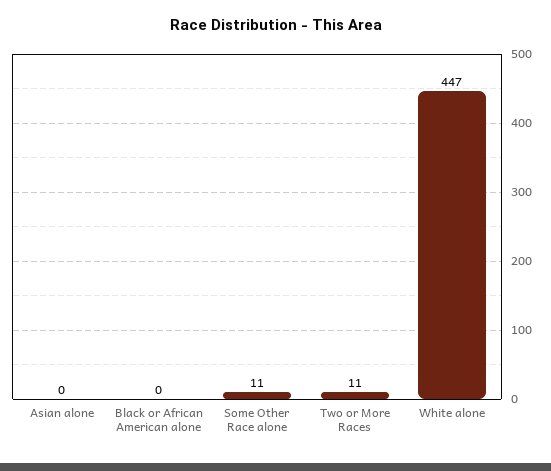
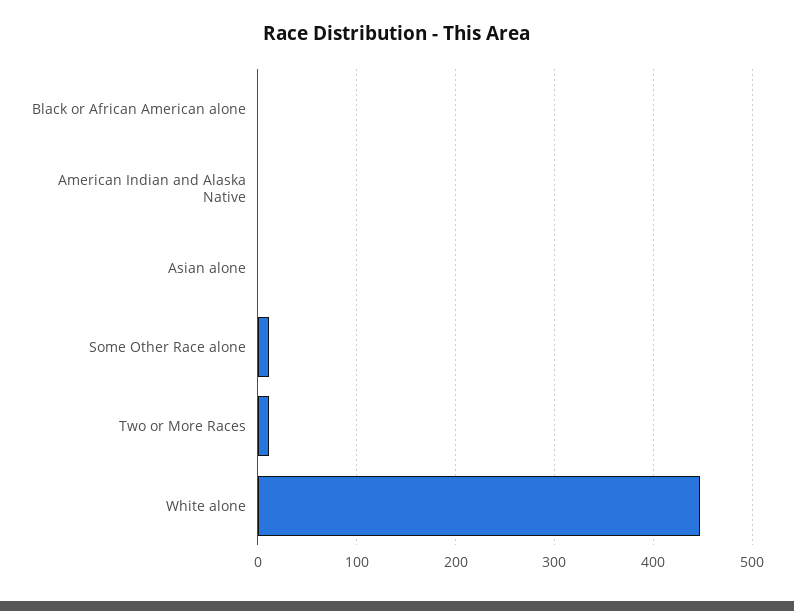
  {
    "Asian alone": 0,
    "Black or African American alone": 0,
    "Some Other Race alone": 11,
    "Two or More Races": 11,
-   "White alone": 447
+   "White alone": 447,
+   "American Indian and Alaska Native": 0
  }

